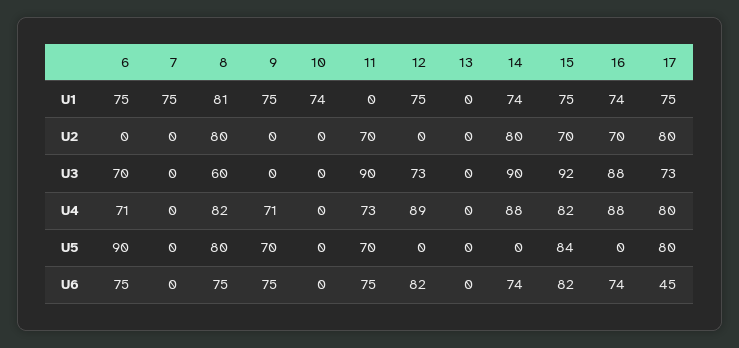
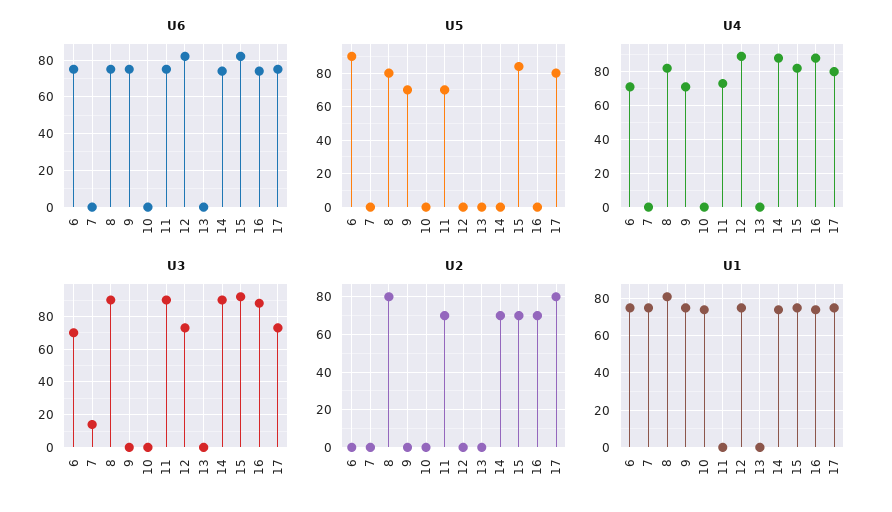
  {
    "U1": {
      "6": 75,
      "7": 75,
      "8": 81,
      "9": 75,
      "10": 74,
      "11": 0,
      "12": 75,
      "13": 0,
      "14": 74,
      "15": 75,
      "16": 74,
      "17": 75
    },
    "U2": {
      "6": 0,
      "7": 0,
      "8": 80,
      "9": 0,
      "10": 0,
      "11": 70,
      "12": 0,
      "13": 0,
-     "14": 80,
+     "14": 70,
      "15": 70,
      "16": 70,
      "17": 80
    },
    "U3": {
      "6": 70,
-     "7": 0,
+     "7": 15,
-     "8": 60,
+     "8": 90,
      "9": 0,
      "10": 0,
      "11": 90,
      "12": 73,
      "13": 0,
      "14": 90,
      "15": 92,
      "16": 88,
      "17": 73
    },
    "U4": {
      "6": 71,
      "7": 0,
      "8": 82,
      "9": 71,
      "10": 0,
      "11": 73,
      "12": 89,
      "13": 0,
      "14": 88,
      "15": 82,
      "16": 88,
      "17": 80
    },
    "U5": {
      "6": 90,
      "7": 0,
      "8": 80,
      "9": 70,
      "10": 0,
      "11": 70,
      "12": 0,
      "13": 0,
      "14": 0,
      "15": 84,
      "16": 0,
      "17": 80
    },
    "U6": {
      "6": 75,
      "7": 0,
      "8": 75,
      "9": 75,
      "10": 0,
      "11": 75,
      "12": 82,
      "13": 0,
      "14": 74,
      "15": 82,
      "16": 74,
-     "17": 45
+     "17": 75
    }
  }

